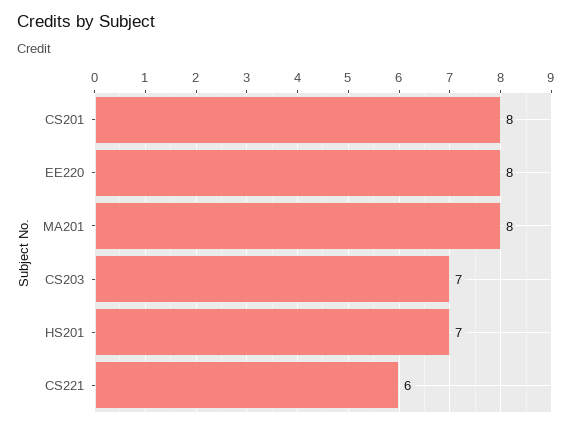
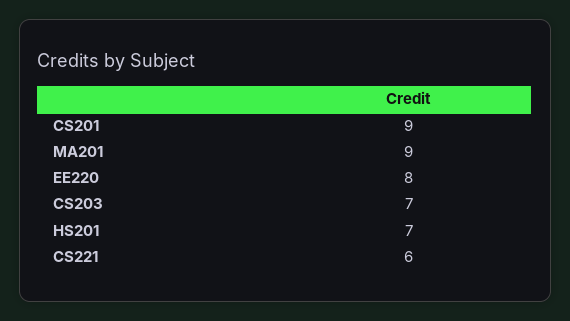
  {
-   "CS201": 8,
+   "CS201": 9,
    "EE220": 8,
-   "MA201": 8,
+   "MA201": 9,
    "CS203": 7,
    "HS201": 7,
    "CS221": 6
  }

